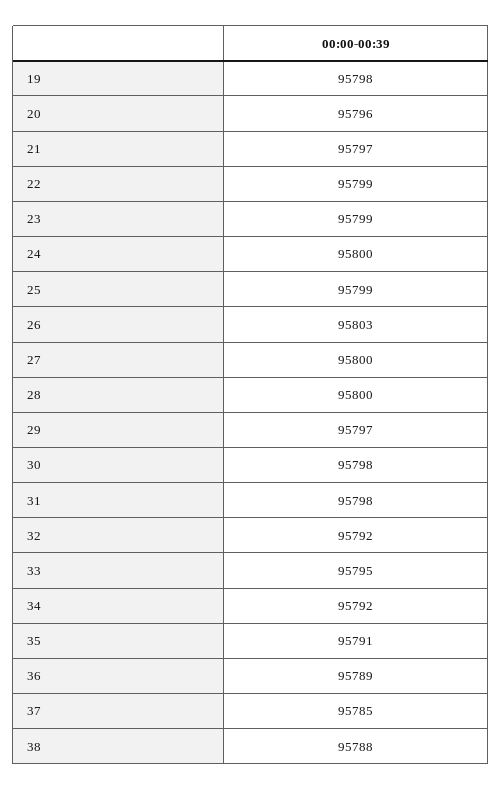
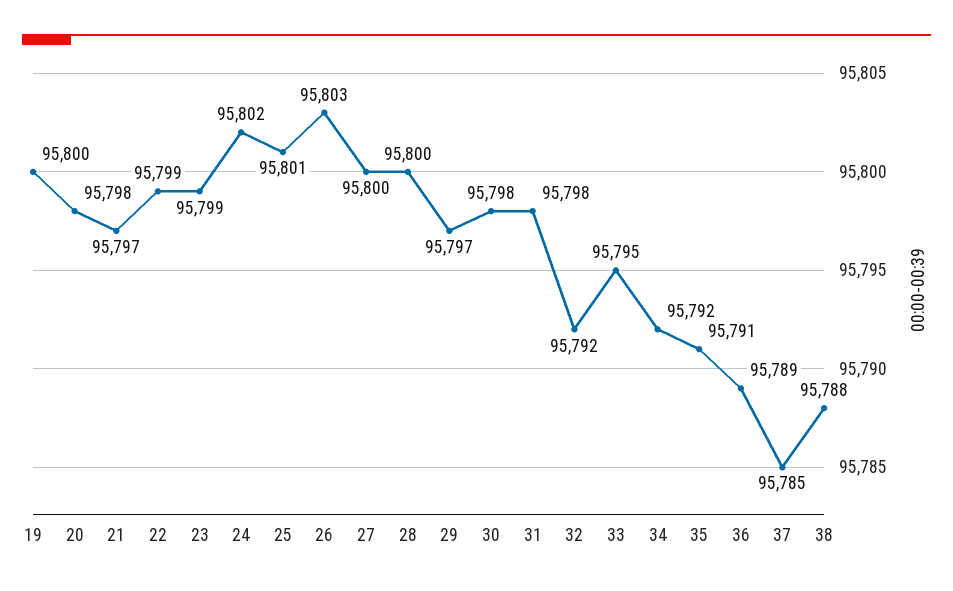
  {
-   "19": 95798,
+   "19": 95800,
-   "20": 95796,
+   "20": 95798,
    "21": 95797,
    "22": 95799,
    "23": 95799,
-   "24": 95800,
+   "24": 95802,
-   "25": 95799,
+   "25": 95801,
    "26": 95803,
    "27": 95800,
    "28": 95800,
    "29": 95797,
    "30": 95798,
    "31": 95798,
    "32": 95792,
    "33": 95795,
    "34": 95792,
    "35": 95791,
    "36": 95789,
    "37": 95785,
    "38": 95788
  }

